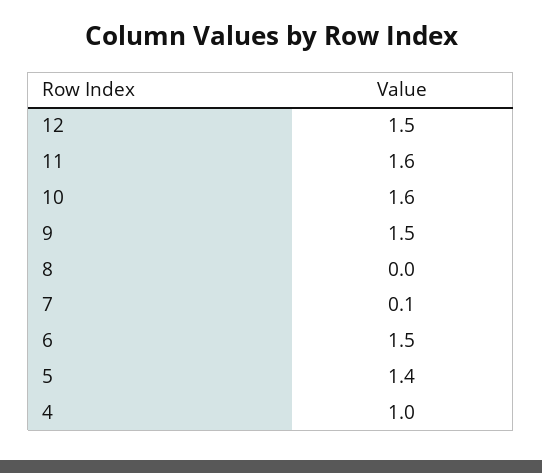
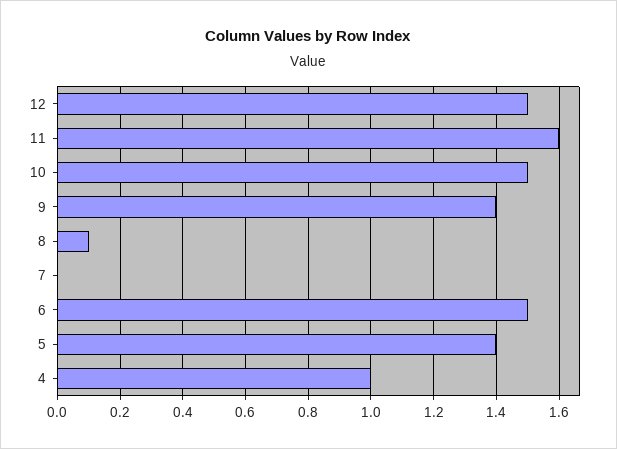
  {
    "12": 1.5,
    "11": 1.6,
-   "10": 1.6,
+   "10": 1.5,
-   "9": 1.5,
+   "9": 1.4,
-   "8": 0,
+   "8": 0.1,
-   "7": 0.1,
+   "7": 0,
    "6": 1.5,
    "5": 1.4,
    "4": 1
  }

